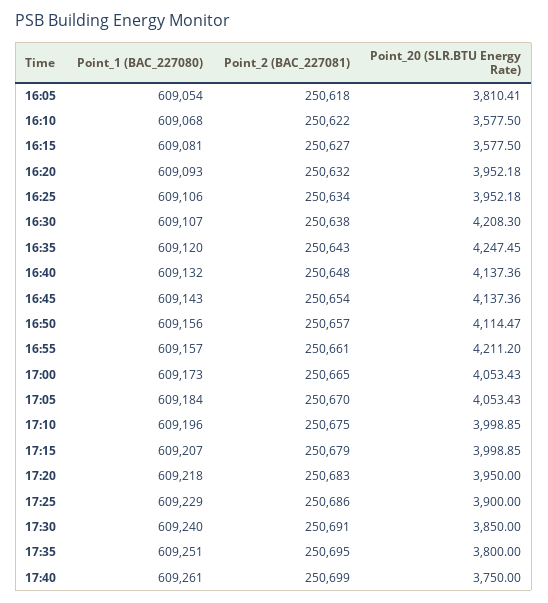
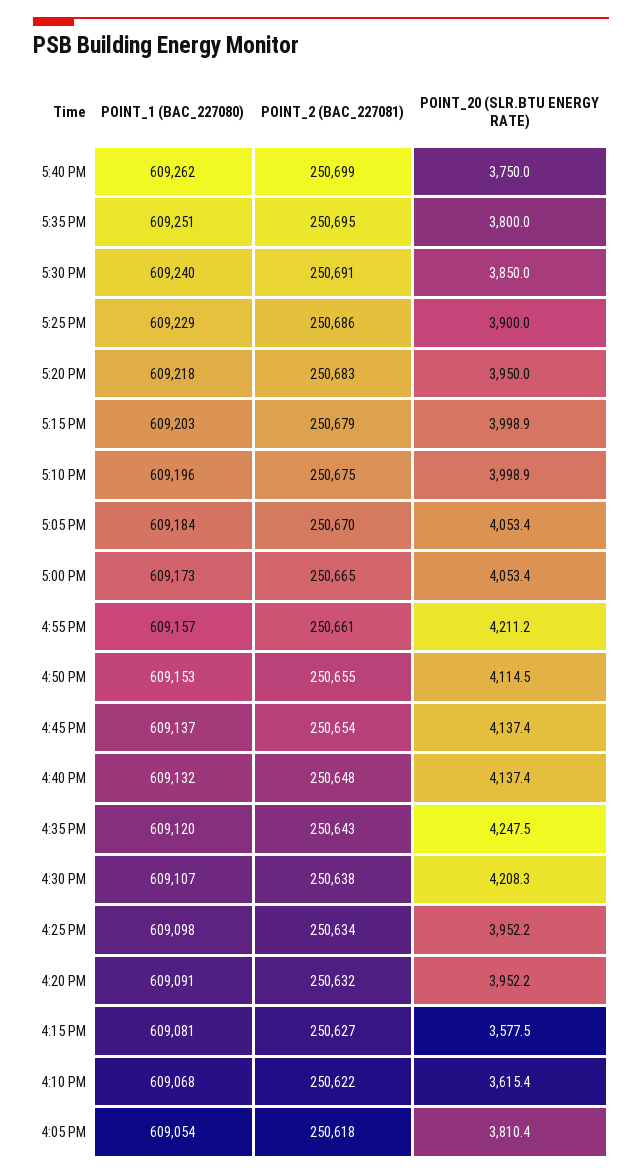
  {
    "Point_1 (BAC_227080)": {
      "16:05": 609054,
      "16:10": 609068,
      "16:15": 609081,
-     "16:20": 609093,
+     "16:20": 609091,
-     "16:25": 609106,
+     "16:25": 609098,
      "16:30": 609107,
      "16:35": 609120,
      "16:40": 609132,
-     "16:45": 609143,
+     "16:45": 609137,
-     "16:50": 609156,
+     "16:50": 609153,
      "16:55": 609157,
      "17:00": 609173,
      "17:05": 609184,
      "17:10": 609196,
-     "17:15": 609207,
+     "17:15": 609203,
      "17:20": 609218,
      "17:25": 609229,
      "17:30": 609240,
      "17:35": 609251,
-     "17:40": 609261
+     "17:40": 609262
    },
    "Point_2 (BAC_227081)": {
      "16:05": 250618,
      "16:10": 250622,
      "16:15": 250627,
      "16:20": 250632,
      "16:25": 250634,
      "16:30": 250638,
      "16:35": 250643,
      "16:40": 250648,
      "16:45": 250654,
-     "16:50": 250657,
+     "16:50": 250655,
      "16:55": 250661,
      "17:00": 250665,
      "17:05": 250670,
      "17:10": 250675,
      "17:15": 250679,
      "17:20": 250683,
      "17:25": 250686,
      "17:30": 250691,
      "17:35": 250695,
      "17:40": 250699
    },
    "Point_20 (SLR.BTU Energy Rate)": {
      "16:05": 3810.41,
-     "16:10": 3577.5,
+     "16:10": 3615.4,
      "16:15": 3577.5,
      "16:20": 3952.18,
      "16:25": 3952.18,
      "16:30": 4208.3,
      "16:35": 4247.45,
      "16:40": 4137.36,
      "16:45": 4137.36,
      "16:50": 4114.47,
      "16:55": 4211.2,
      "17:00": 4053.43,
      "17:05": 4053.43,
      "17:10": 3998.85,
      "17:15": 3998.85,
      "17:20": 3950,
      "17:25": 3900,
      "17:30": 3850,
      "17:35": 3800,
      "17:40": 3750
    }
  }

